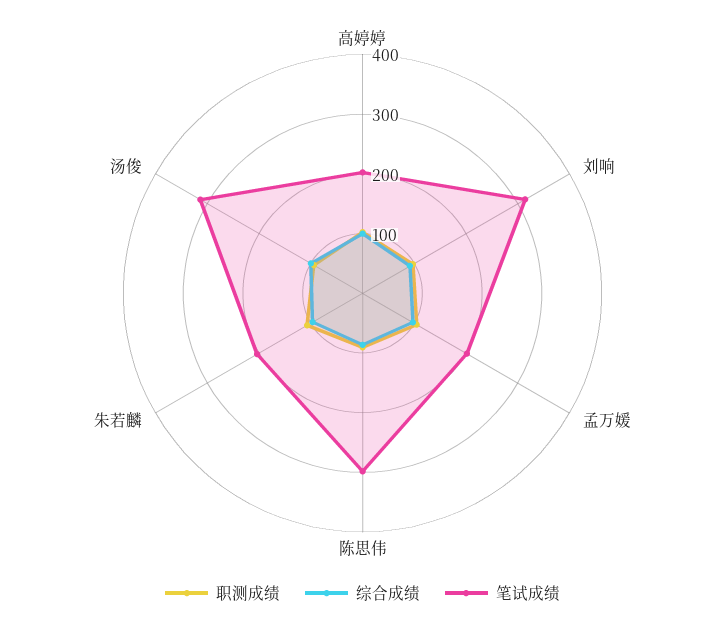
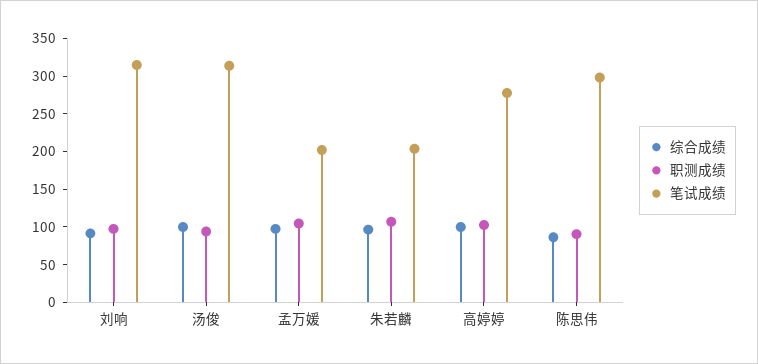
  {
    "职测成绩": {
      "高婷婷": 100,
      "刘响": 100,
      "孟万媛": 100,
      "陈思伟": 100,
      "朱若麟": 100,
      "汤俊": 100
    },
    "综合成绩": {
      "高婷婷": 100,
      "刘响": 100,
      "孟万媛": 100,
      "陈思伟": 80,
      "朱若麟": 100,
      "汤俊": 100
    },
    "笔试成绩": {
-     "高婷婷": 200,
+     "高婷婷": 275,
      "刘响": 320,
      "孟万媛": 200,
      "陈思伟": 300,
      "朱若麟": 200,
      "汤俊": 320
    }
  }

